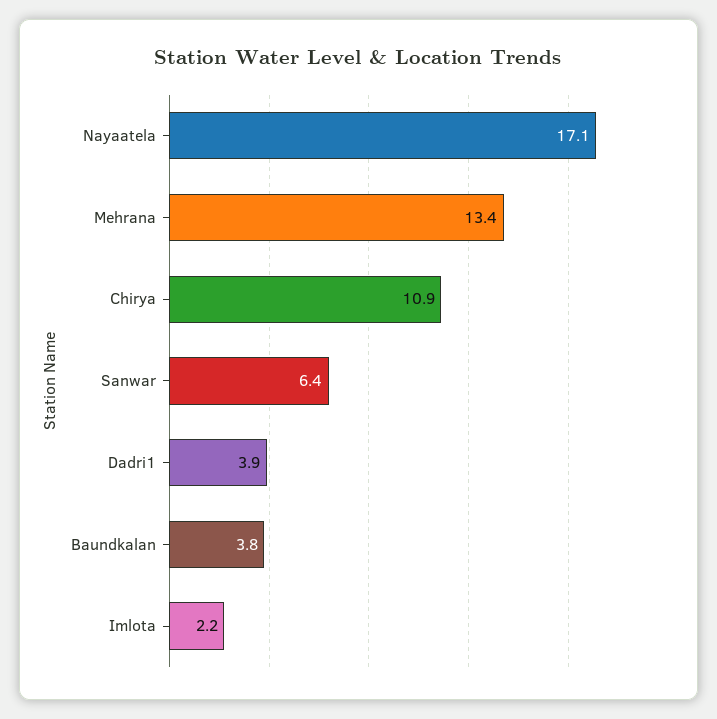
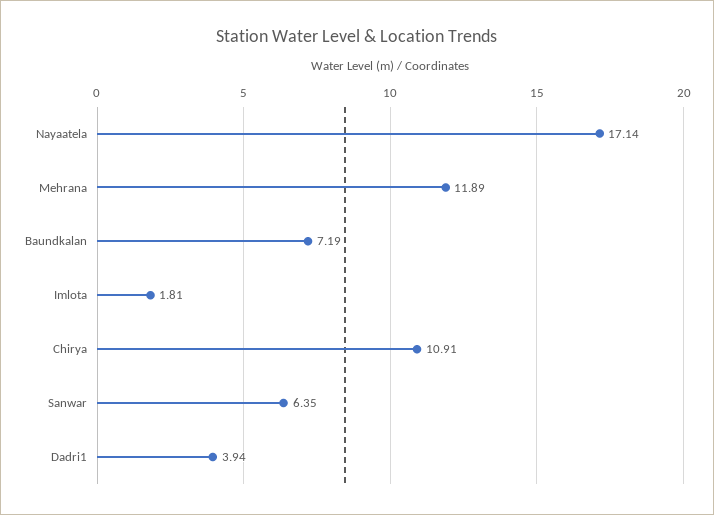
  {
    "Nayaatela": 17.14,
-   "Mehrana": 13.4,
+   "Mehrana": 11.89,
    "Chirya": 10.91,
    "Sanwar": 6.35,
    "Dadri1": 3.94,
-   "Baundkalan": 3.8,
+   "Baundkalan": 7.19,
-   "Imlota": 2.2
+   "Imlota": 1.81
  }

